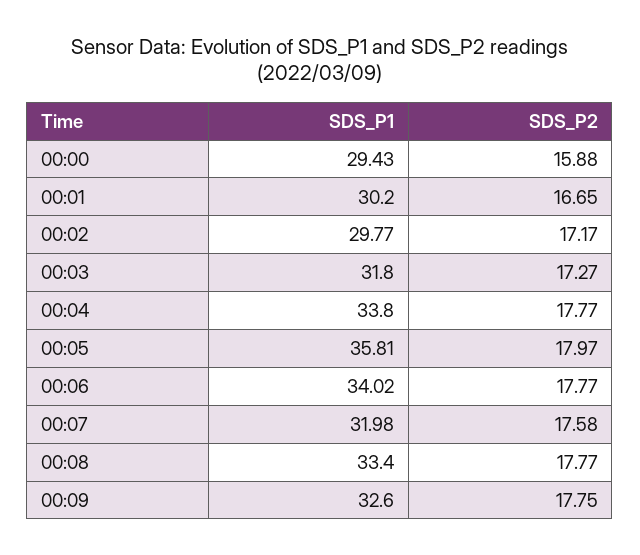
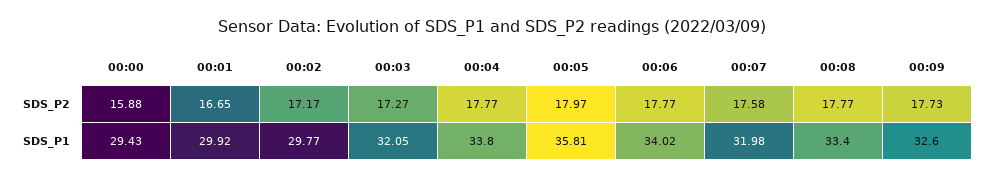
  {
    "SDS_P1": {
      "00:00": 29.43,
-     "00:01": 30.2,
+     "00:01": 29.92,
      "00:02": 29.77,
-     "00:03": 31.8,
+     "00:03": 32.05,
      "00:04": 33.8,
      "00:05": 35.81,
      "00:06": 34.02,
      "00:07": 31.98,
      "00:08": 33.4,
      "00:09": 32.6
    },
    "SDS_P2": {
      "00:00": 15.88,
      "00:01": 16.65,
      "00:02": 17.17,
      "00:03": 17.27,
      "00:04": 17.77,
      "00:05": 17.97,
      "00:06": 17.77,
      "00:07": 17.58,
      "00:08": 17.77,
-     "00:09": 17.75
+     "00:09": 17.73
    }
  }

